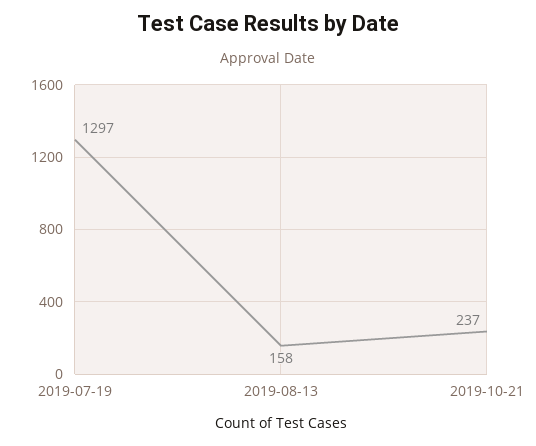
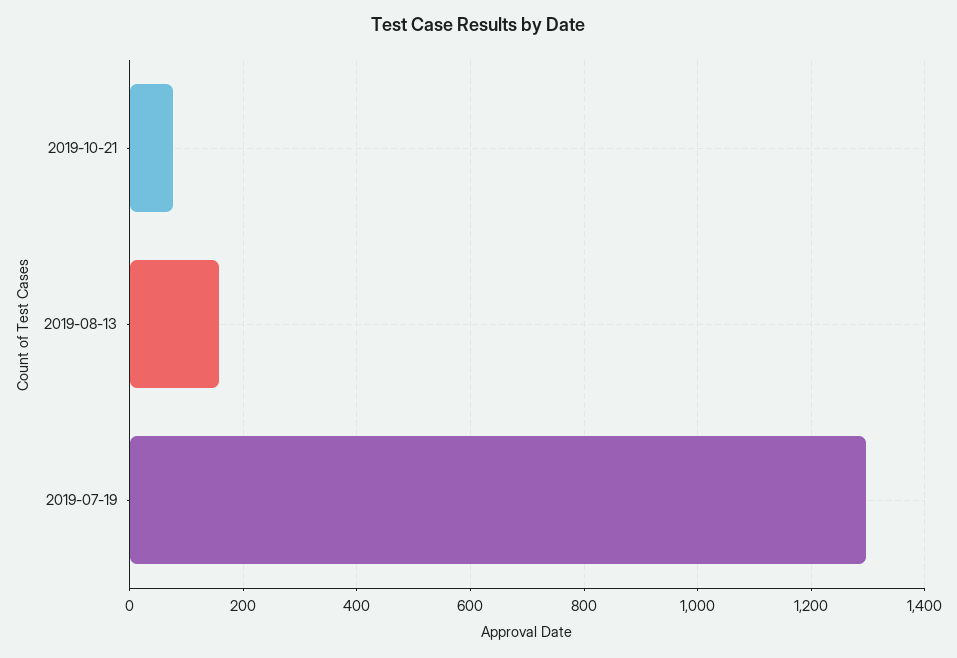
  {
    "2019-07-19": 1297,
    "2019-08-13": 158,
-   "2019-10-21": 237
+   "2019-10-21": 80
  }

